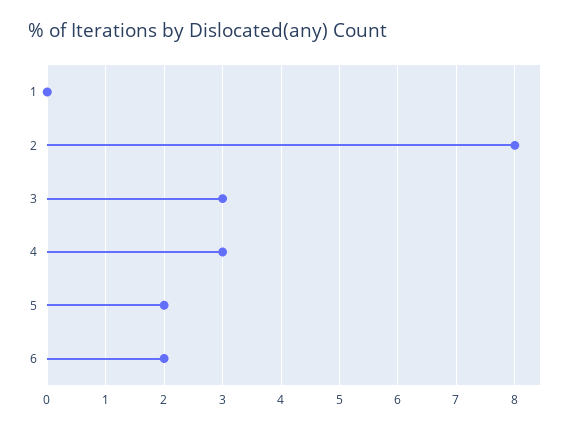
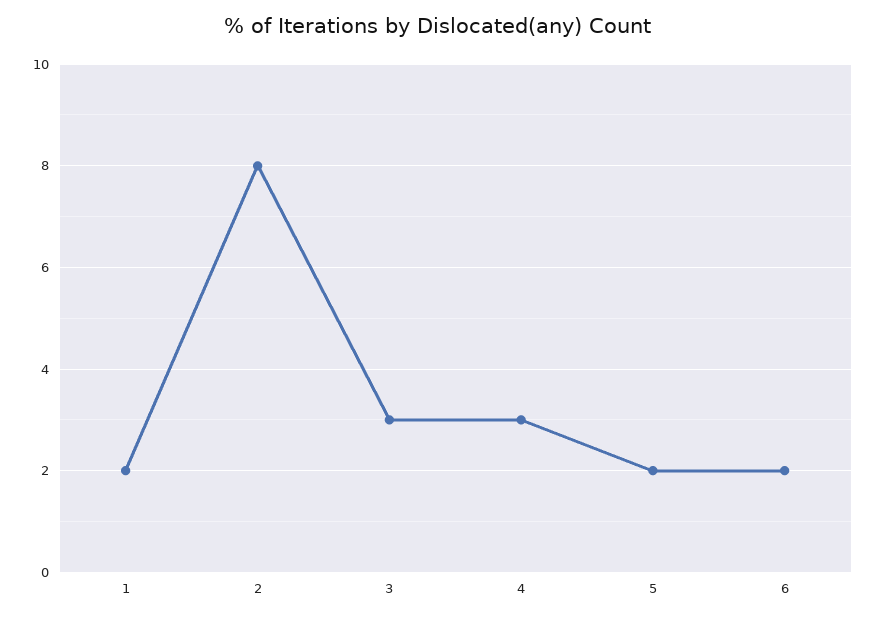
  {
-   "1": 0,
+   "1": 2,
    "2": 8,
    "3": 3,
    "4": 3,
    "5": 2,
    "6": 2
  }

